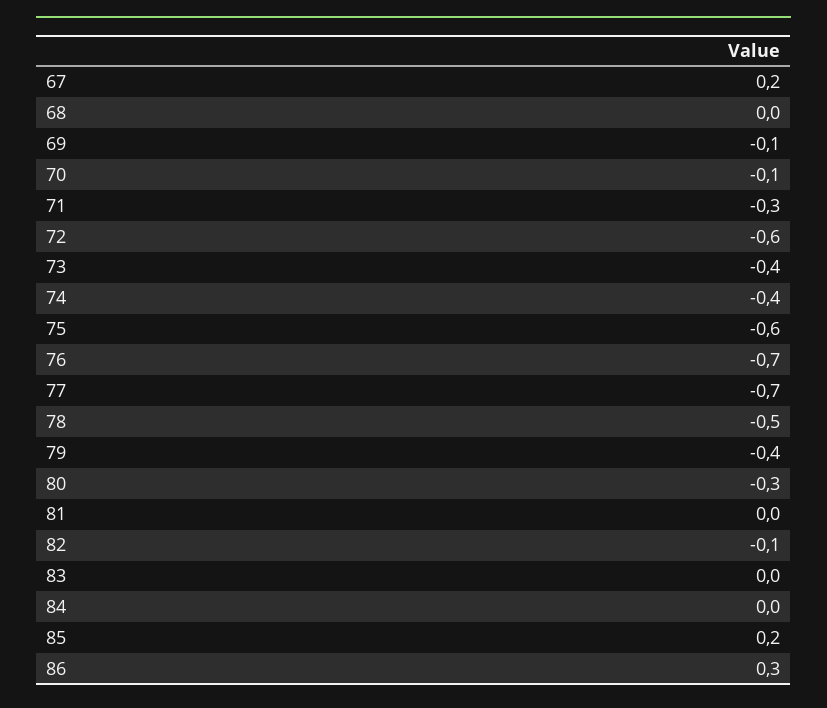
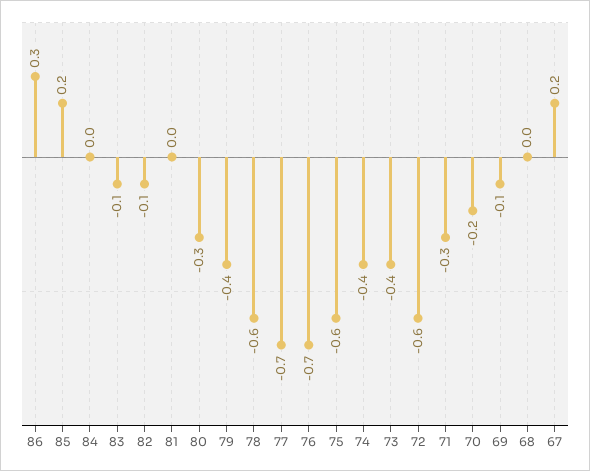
  {
    "67": 0.2,
    "68": 0,
    "69": -0.1,
-   "70": -0.1,
+   "70": -0.2,
    "71": -0.3,
    "72": -0.6,
    "73": -0.4,
    "74": -0.4,
    "75": -0.6,
    "76": -0.7,
    "77": -0.7,
-   "78": -0.5,
+   "78": -0.6,
    "79": -0.4,
    "80": -0.3,
    "81": 0,
    "82": -0.1,
-   "83": 0,
+   "83": -0.1,
    "84": 0,
    "85": 0.2,
    "86": 0.3
  }

